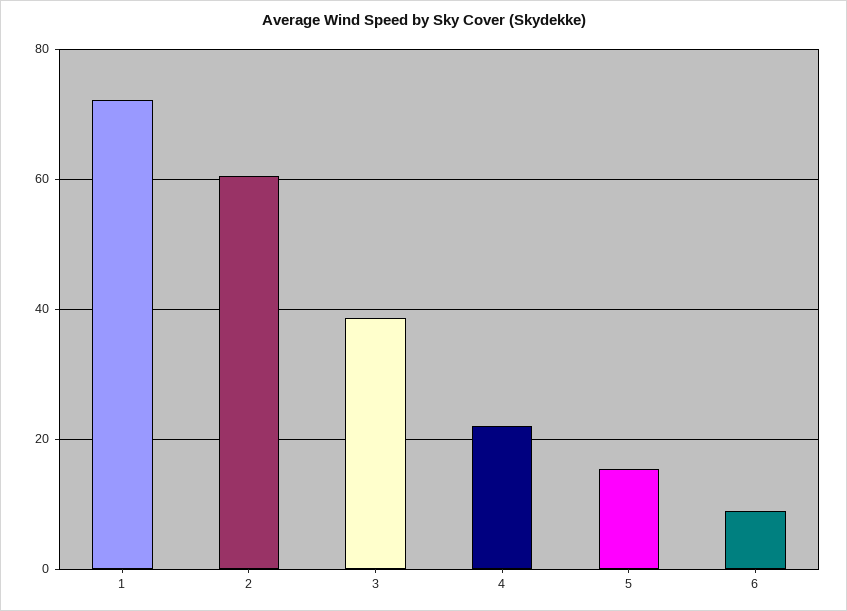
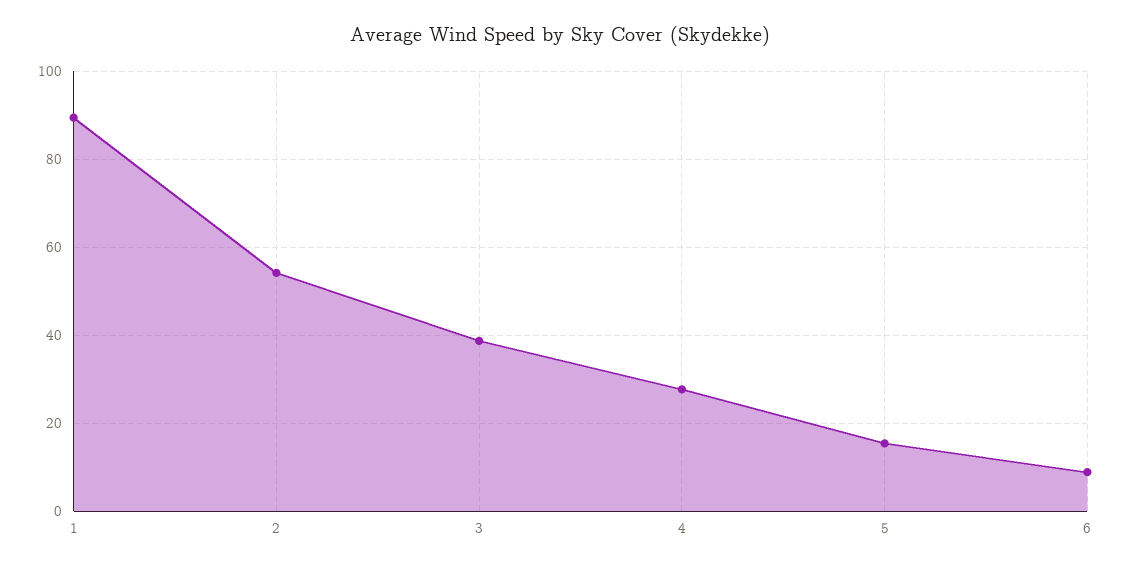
  {
-   "1": 72,
+   "1": 90,
-   "2": 60,
+   "2": 54,
    "3": 38,
-   "4": 22,
+   "4": 28,
    "5": 16,
    "6": 8
  }

